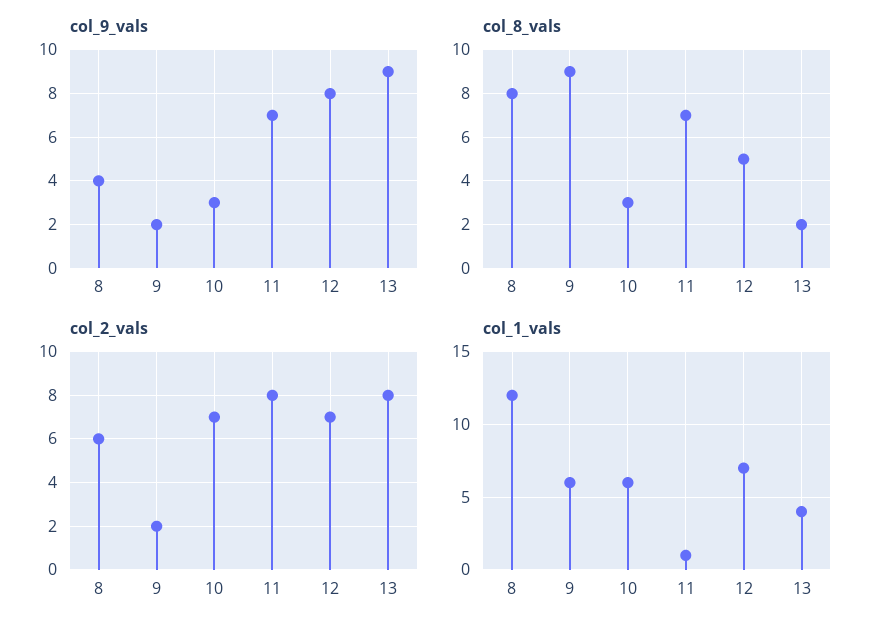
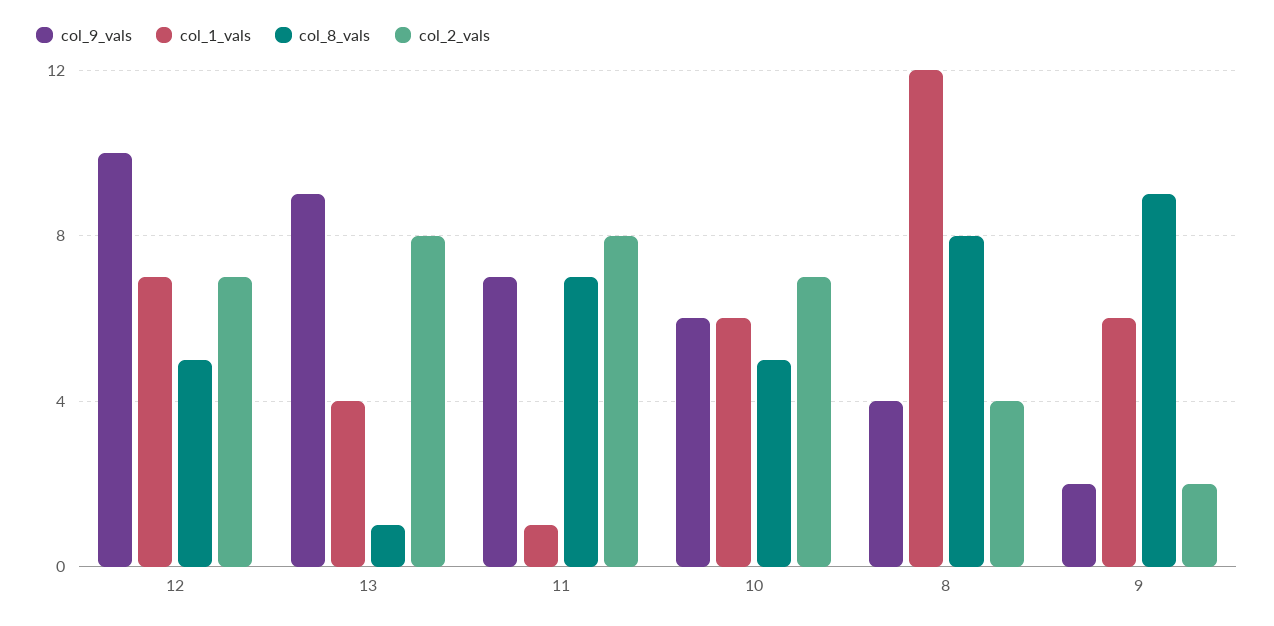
  {
    "col_9_vals": {
      "8": 4,
      "9": 2,
-     "10": 3,
+     "10": 6,
      "11": 7,
-     "12": 8,
+     "12": 10,
      "13": 9
    },
    "col_8_vals": {
      "8": 8,
      "9": 9,
-     "10": 3,
+     "10": 5,
      "11": 7,
      "12": 5,
-     "13": 2
+     "13": 1
    },
    "col_2_vals": {
-     "8": 6,
+     "8": 4,
      "9": 2,
      "10": 7,
      "11": 8,
      "12": 7,
      "13": 8
    },
    "col_1_vals": {
      "8": 12,
      "9": 6,
      "10": 6,
      "11": 1,
      "12": 7,
      "13": 4
    }
  }

